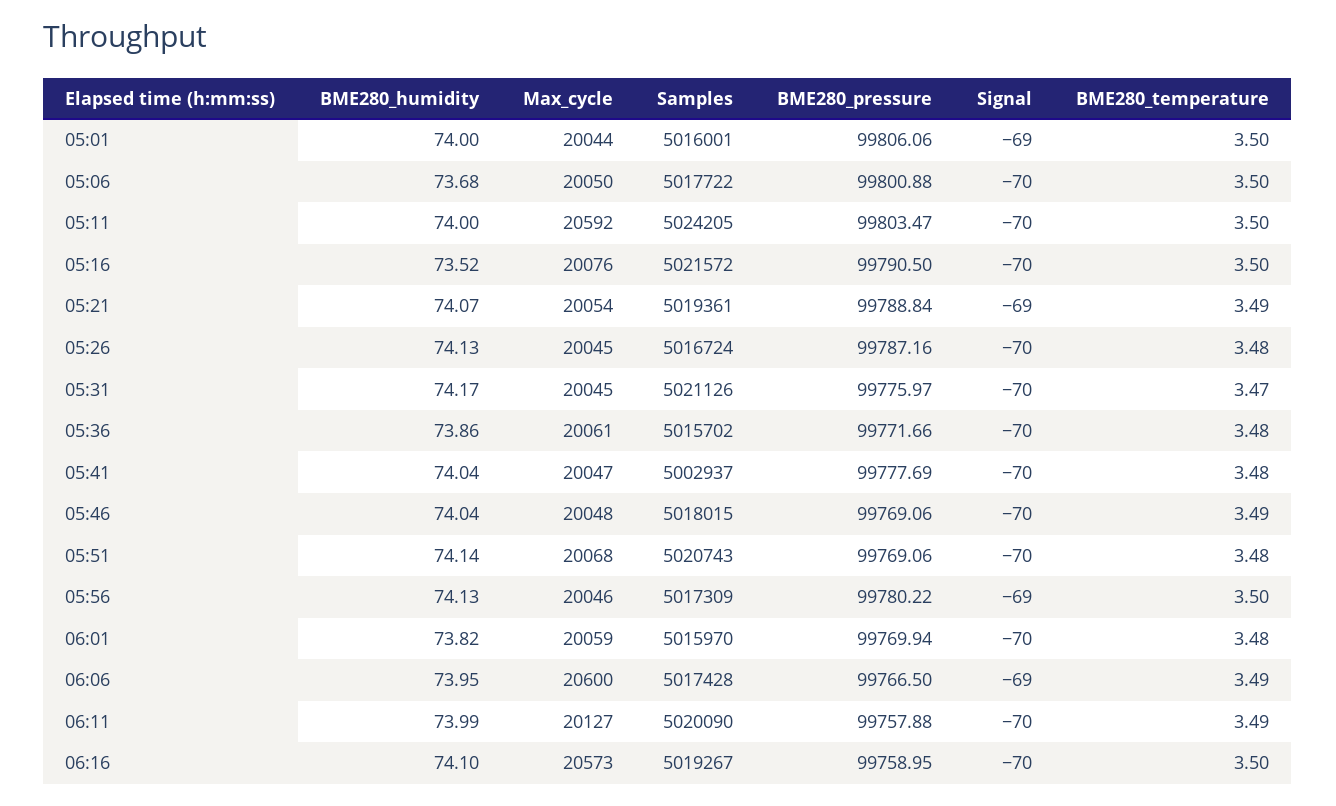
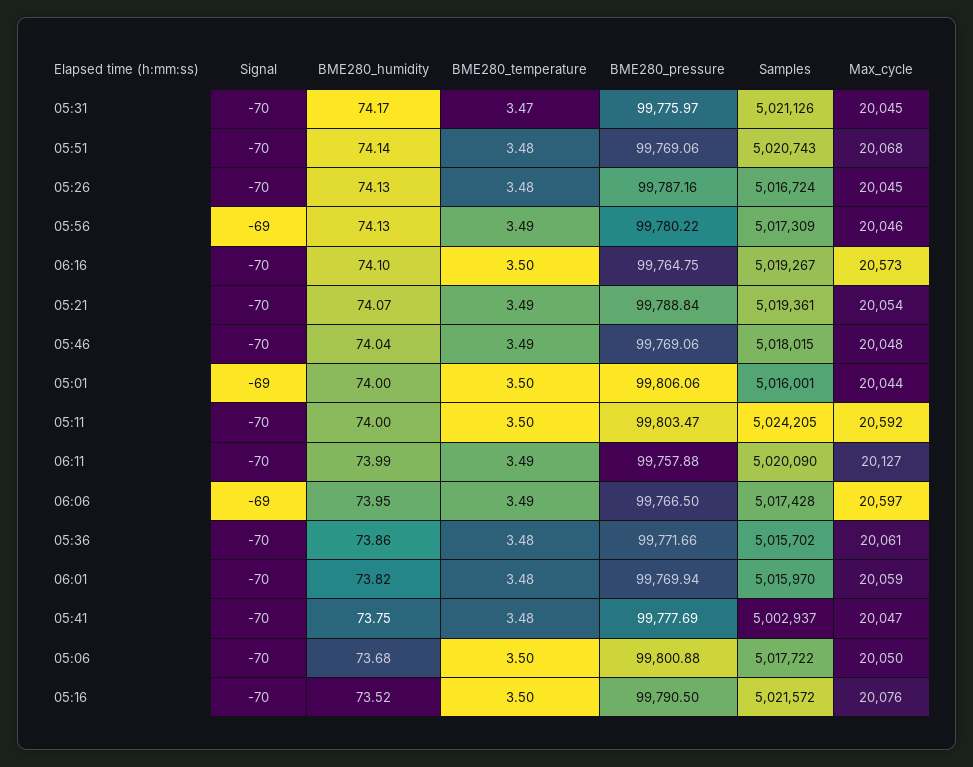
  {
    "BME280_humidity": {
      "05:01": 74,
      "05:06": 73.68,
      "05:11": 74,
      "05:16": 73.52,
      "05:21": 74.07,
      "05:26": 74.13,
      "05:31": 74.17,
      "05:36": 73.86,
-     "05:41": 74.04,
+     "05:41": 73.75,
      "05:46": 74.04,
      "05:51": 74.14,
      "05:56": 74.13,
      "06:01": 73.82,
      "06:06": 73.95,
      "06:11": 73.99,
      "06:16": 74.1
    },
    "Max_cycle": {
      "05:01": 20044,
      "05:06": 20050,
      "05:11": 20592,
      "05:16": 20076,
      "05:21": 20054,
      "05:26": 20045,
      "05:31": 20045,
      "05:36": 20061,
      "05:41": 20047,
      "05:46": 20048,
      "05:51": 20068,
      "05:56": 20046,
      "06:01": 20059,
-     "06:06": 20600,
+     "06:06": 20597,
      "06:11": 20127,
      "06:16": 20573
    },
    "Samples": {
      "05:01": 5016001,
      "05:06": 5017722,
      "05:11": 5024205,
      "05:16": 5021572,
      "05:21": 5019361,
      "05:26": 5016724,
      "05:31": 5021126,
      "05:36": 5015702,
      "05:41": 5002937,
      "05:46": 5018015,
      "05:51": 5020743,
      "05:56": 5017309,
      "06:01": 5015970,
      "06:06": 5017428,
      "06:11": 5020090,
      "06:16": 5019267
    },
    "BME280_pressure": {
      "05:01": 99806.06,
      "05:06": 99800.88,
      "05:11": 99803.47,
      "05:16": 99790.5,
      "05:21": 99788.84,
      "05:26": 99787.16,
      "05:31": 99775.97,
      "05:36": 99771.66,
      "05:41": 99777.69,
      "05:46": 99769.06,
      "05:51": 99769.06,
      "05:56": 99780.22,
      "06:01": 99769.94,
      "06:06": 99766.5,
      "06:11": 99757.88,
-     "06:16": 99758.95
+     "06:16": 99764.75
    },
    "Signal": {
      "05:01": -69,
      "05:06": -70,
      "05:11": -70,
      "05:16": -70,
-     "05:21": -69,
+     "05:21": -70,
      "05:26": -70,
      "05:31": -70,
      "05:36": -70,
      "05:41": -70,
      "05:46": -70,
      "05:51": -70,
      "05:56": -69,
      "06:01": -70,
      "06:06": -69,
      "06:11": -70,
      "06:16": -70
    },
    "BME280_temperature": {
      "05:01": 3.5,
      "05:06": 3.5,
      "05:11": 3.5,
      "05:16": 3.5,
      "05:21": 3.49,
      "05:26": 3.48,
      "05:31": 3.47,
      "05:36": 3.48,
      "05:41": 3.48,
      "05:46": 3.49,
      "05:51": 3.48,
-     "05:56": 3.5,
+     "05:56": 3.49,
      "06:01": 3.48,
      "06:06": 3.49,
      "06:11": 3.49,
      "06:16": 3.5
    }
  }

